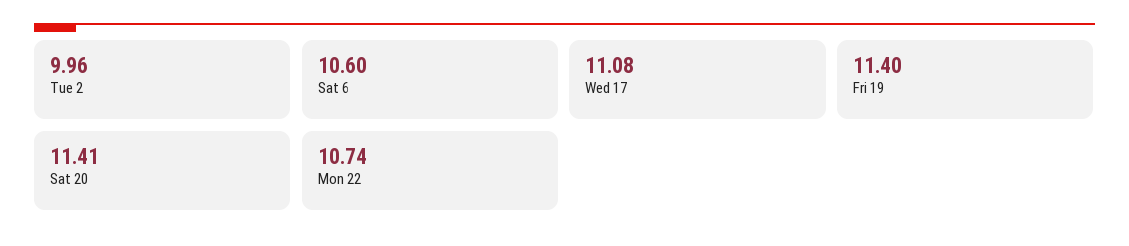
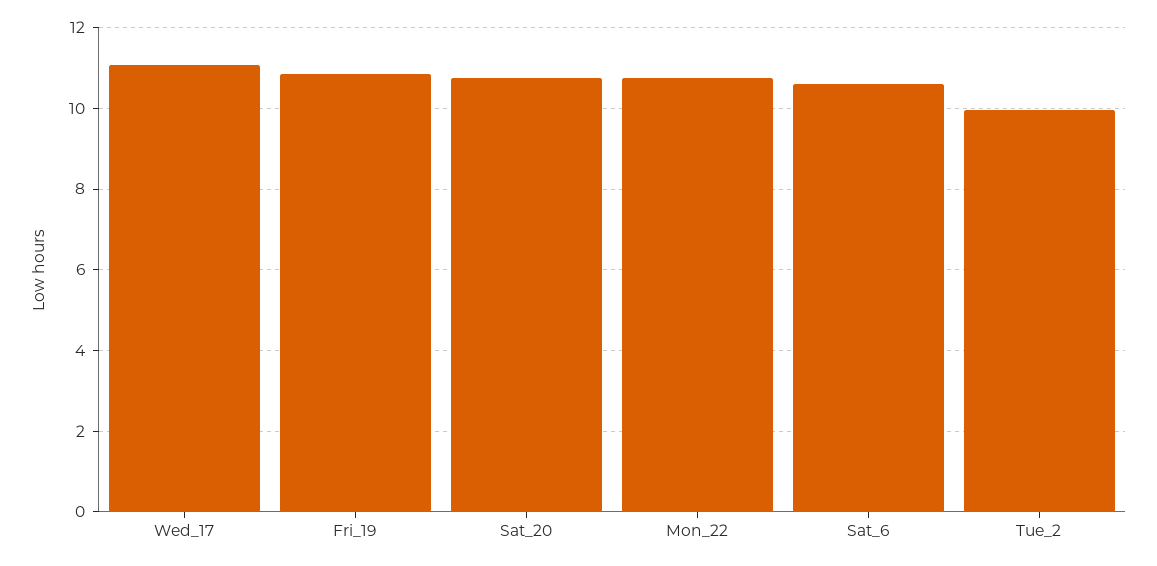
  {
    "Tue 2": 9.96,
    "Sat 6": 10.6,
    "Wed 17": 11.08,
-   "Fri 19": 11.4,
+   "Fri 19": 10.8,
-   "Sat 20": 11.41,
+   "Sat 20": 10.8,
    "Mon 22": 10.74
  }

